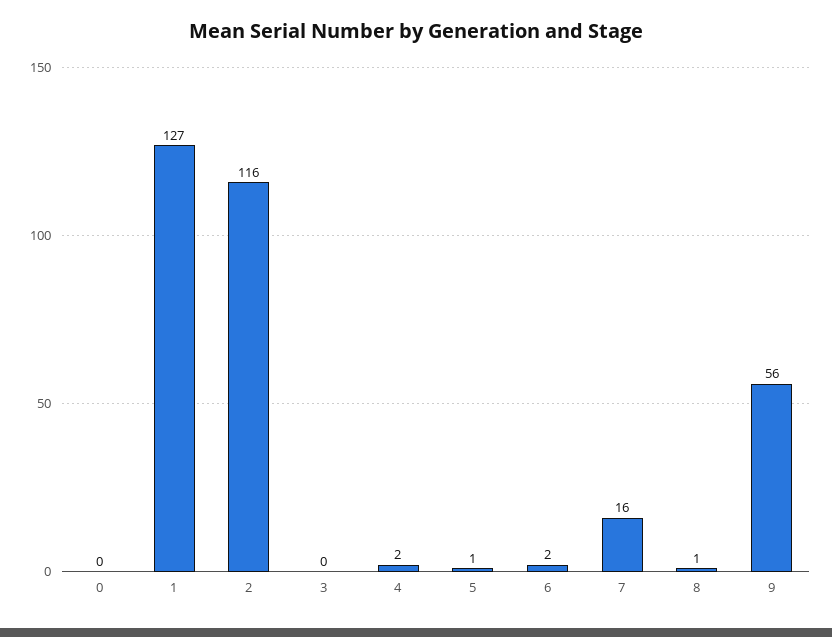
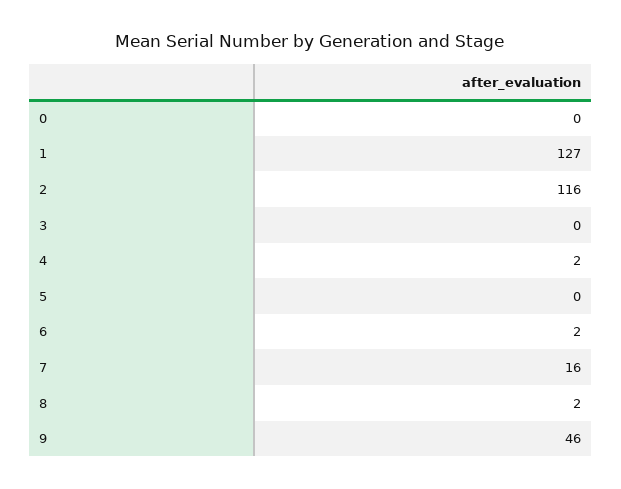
  {
    "0": 0,
    "1": 127,
    "2": 116,
    "3": 0,
    "4": 2,
-   "5": 1,
+   "5": 0,
    "6": 2,
    "7": 16,
-   "8": 1,
+   "8": 2,
-   "9": 56
+   "9": 46
  }

